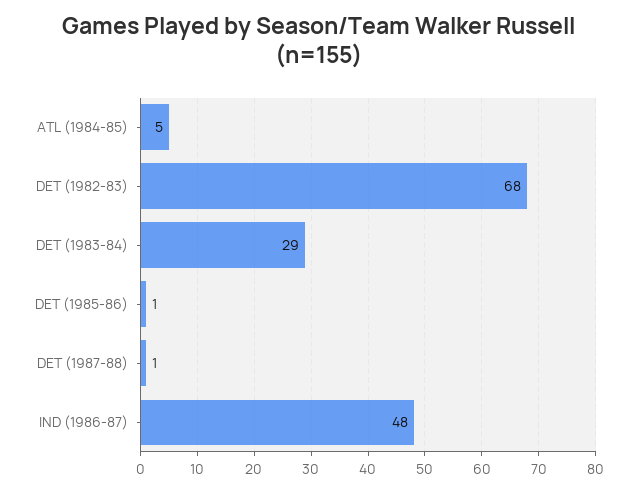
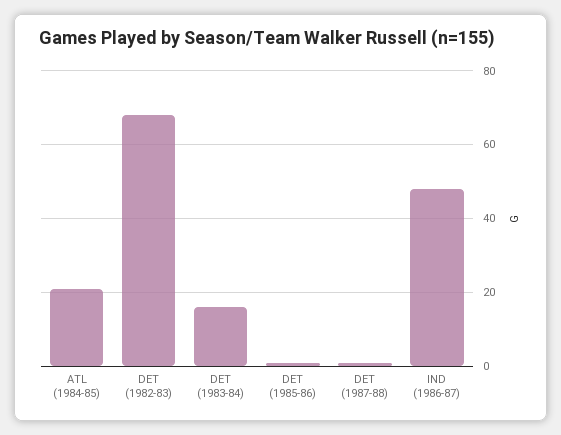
  {
-   "ATL (1984-85)": 5,
+   "ATL (1984-85)": 20,
    "DET (1982-83)": 68,
-   "DET (1983-84)": 29,
+   "DET (1983-84)": 15,
    "DET (1985-86)": 1,
    "DET (1987-88)": 1,
    "IND (1986-87)": 48
  }

